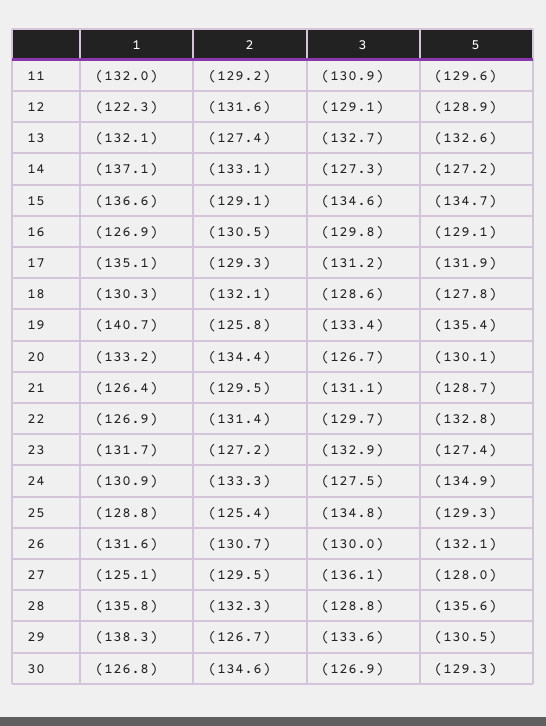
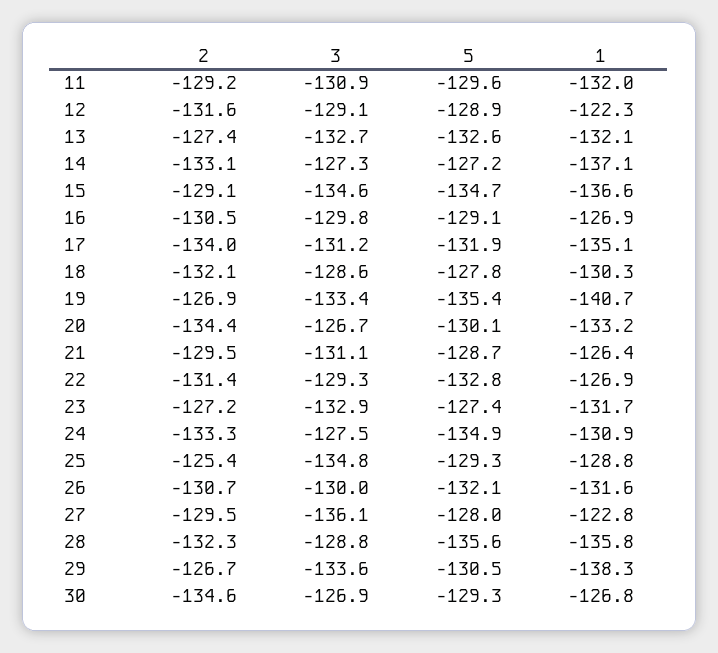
  {
    "1": {
      "11": -132,
      "12": -122.3,
      "13": -132.1,
      "14": -137.1,
      "15": -136.6,
      "16": -126.9,
      "17": -135.1,
      "18": -130.3,
      "19": -140.7,
      "20": -133.2,
      "21": -126.4,
      "22": -126.9,
      "23": -131.7,
      "24": -130.9,
      "25": -128.8,
      "26": -131.6,
-     "27": -125.1,
+     "27": -122.8,
      "28": -135.8,
      "29": -138.3,
      "30": -126.8
    },
    "2": {
      "11": -129.2,
      "12": -131.6,
      "13": -127.4,
      "14": -133.1,
      "15": -129.1,
      "16": -130.5,
-     "17": -129.3,
+     "17": -134,
      "18": -132.1,
-     "19": -125.8,
+     "19": -126.9,
      "20": -134.4,
      "21": -129.5,
      "22": -131.4,
      "23": -127.2,
      "24": -133.3,
      "25": -125.4,
      "26": -130.7,
      "27": -129.5,
      "28": -132.3,
      "29": -126.7,
      "30": -134.6
    },
    "3": {
      "11": -130.9,
      "12": -129.1,
      "13": -132.7,
      "14": -127.3,
      "15": -134.6,
      "16": -129.8,
      "17": -131.2,
      "18": -128.6,
      "19": -133.4,
      "20": -126.7,
      "21": -131.1,
-     "22": -129.7,
+     "22": -129.3,
      "23": -132.9,
      "24": -127.5,
      "25": -134.8,
      "26": -130,
      "27": -136.1,
      "28": -128.8,
      "29": -133.6,
      "30": -126.9
    },
    "5": {
      "11": -129.6,
      "12": -128.9,
      "13": -132.6,
      "14": -127.2,
      "15": -134.7,
      "16": -129.1,
      "17": -131.9,
      "18": -127.8,
      "19": -135.4,
      "20": -130.1,
      "21": -128.7,
      "22": -132.8,
      "23": -127.4,
      "24": -134.9,
      "25": -129.3,
      "26": -132.1,
      "27": -128,
      "28": -135.6,
      "29": -130.5,
      "30": -129.3
    }
  }

